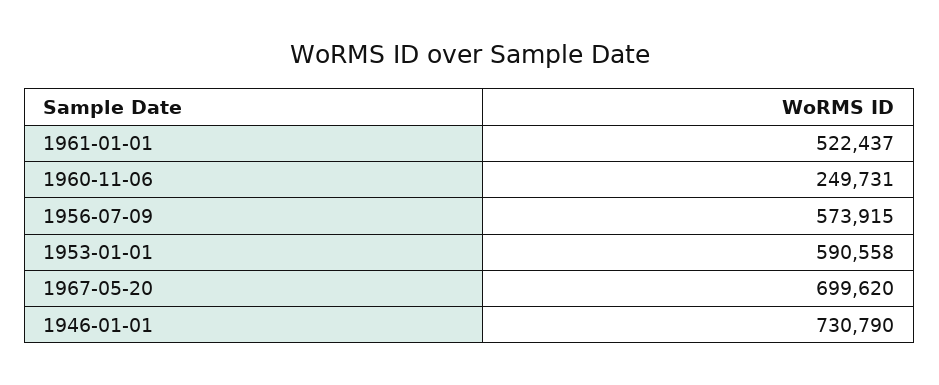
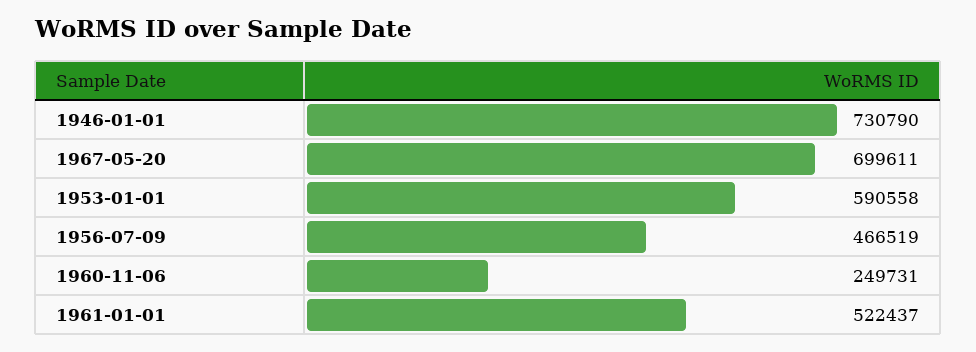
  {
    "1961-01-01": 522437,
    "1960-11-06": 249731,
-   "1956-07-09": 573915,
+   "1956-07-09": 466519,
    "1953-01-01": 590558,
-   "1967-05-20": 699620,
+   "1967-05-20": 699611,
    "1946-01-01": 730790
  }

